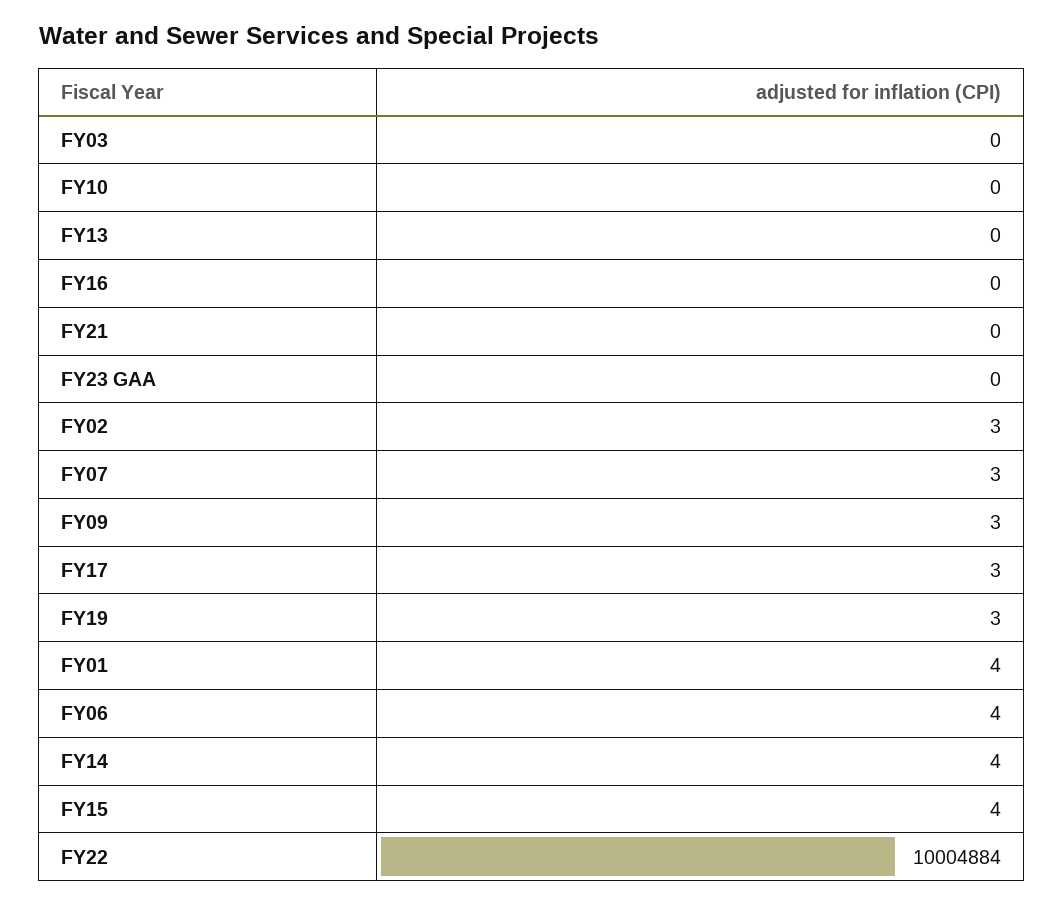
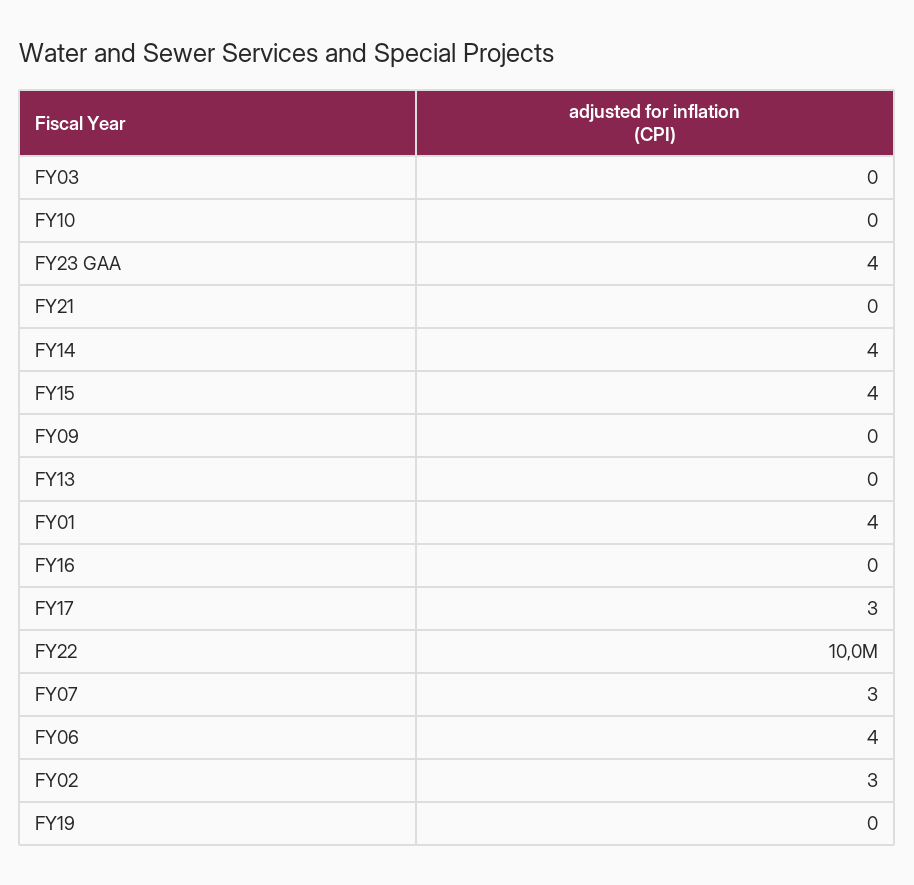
  {
    "FY03": 0,
    "FY10": 0,
    "FY13": 0,
    "FY16": 0,
    "FY21": 0,
-   "FY23 GAA": 0,
+   "FY23 GAA": 4,
    "FY02": 3,
    "FY07": 3,
-   "FY09": 3,
+   "FY09": 0,
    "FY17": 3,
-   "FY19": 3,
+   "FY19": 0,
    "FY01": 4,
    "FY06": 4,
    "FY14": 4,
    "FY15": 4,
    "FY22": 10004884
  }

